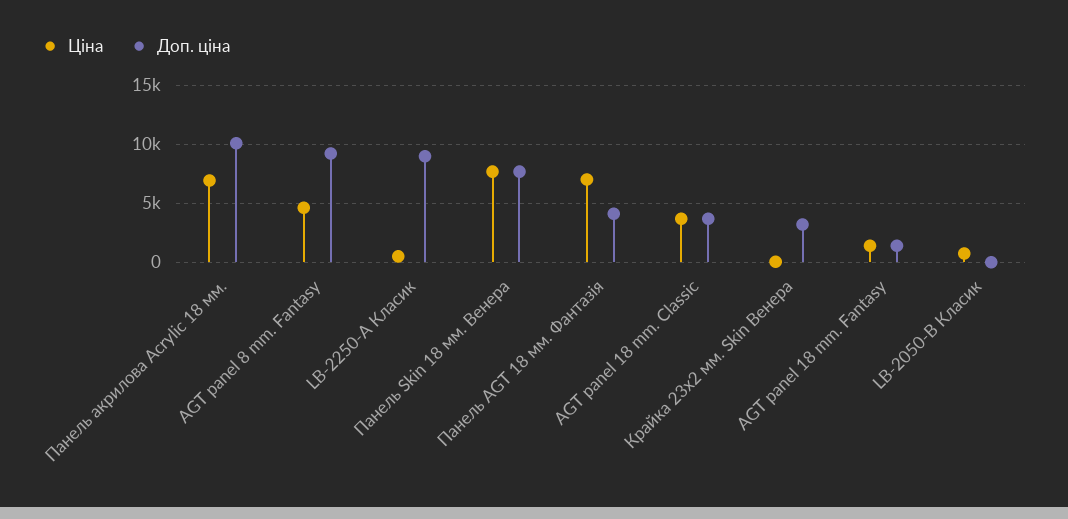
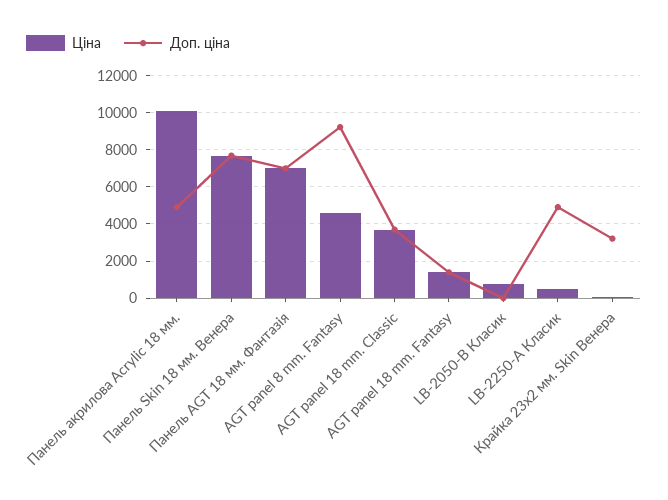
  {
    "Ціна": {
-     "Панель акрилова Acrylic 18 мм.": 7000,
+     "Панель акрилова Acrylic 18 мм.": 10000,
      "AGT panel 8 mm. Fantasy": 4500,
      "LB-2250-А Класик": 500,
      "Панель Skin 18 мм. Венера": 7500,
      "Панель AGT 18 мм. Фантазія": 7000,
      "AGT panel 18 mm. Classic": 3500,
      "Крайка 23x2 мм. Skin Венера": 0,
      "AGT panel 18 mm. Fantasy": 1500,
      "LB-2050-В Класик": 500
    },
    "Доп. ціна": {
-     "Панель акрилова Acrylic 18 мм.": 10000,
+     "Панель акрилова Acrylic 18 мм.": 5000,
      "AGT panel 8 mm. Fantasy": 9000,
-     "LB-2250-А Класик": 9000,
+     "LB-2250-А Класик": 5000,
      "Панель Skin 18 мм. Венера": 7500,
-     "Панель AGT 18 мм. Фантазія": 4000,
+     "Панель AGT 18 мм. Фантазія": 7000,
      "AGT panel 18 mm. Classic": 3500,
      "Крайка 23x2 мм. Skin Венера": 3000,
      "AGT panel 18 mm. Fantasy": 1500,
      "LB-2050-В Класик": 0
    }
  }

